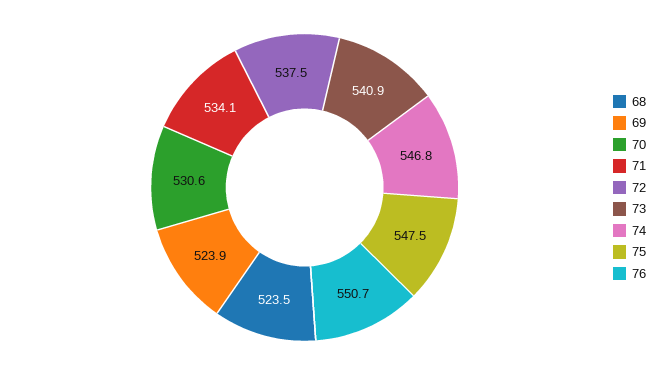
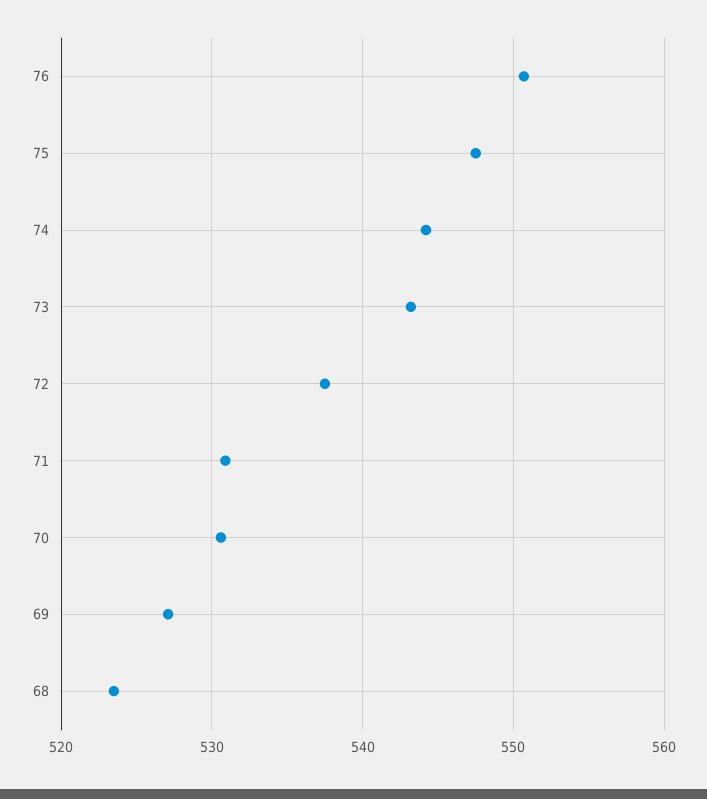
  {
    "68": 523.5,
-   "69": 523.9,
+   "69": 527,
    "70": 530.6,
-   "71": 534.1,
+   "71": 531,
    "72": 537.5,
-   "73": 540.9,
+   "73": 543,
-   "74": 546.8,
+   "74": 544,
    "75": 547.5,
    "76": 550.7
  }

